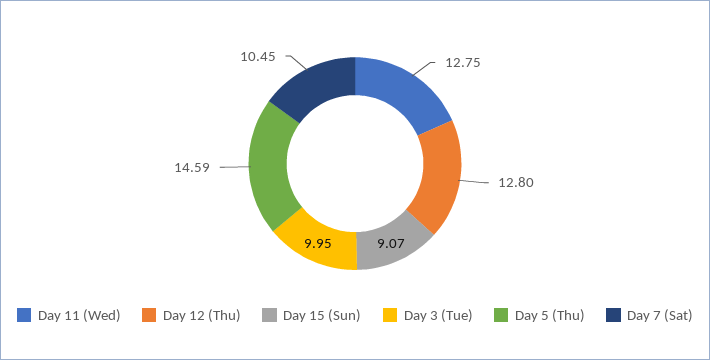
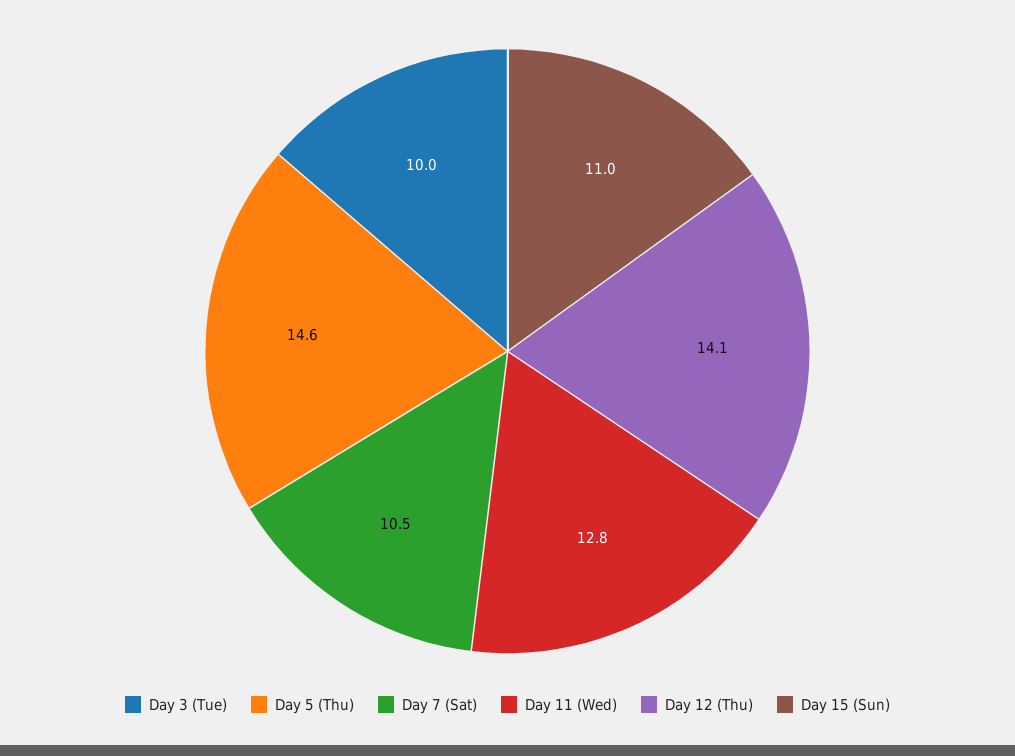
  {
    "Day 11 (Wed)": 12.75,
-   "Day 12 (Thu)": 12.8,
+   "Day 12 (Thu)": 14.1,
-   "Day 15 (Sun)": 9.07,
+   "Day 15 (Sun)": 11,
    "Day 3 (Tue)": 9.95,
    "Day 5 (Thu)": 14.59,
    "Day 7 (Sat)": 10.45
  }

